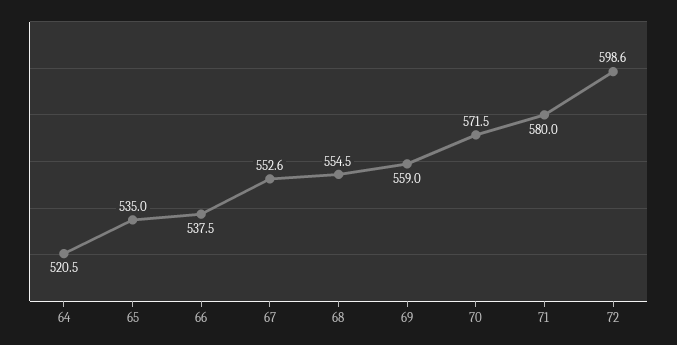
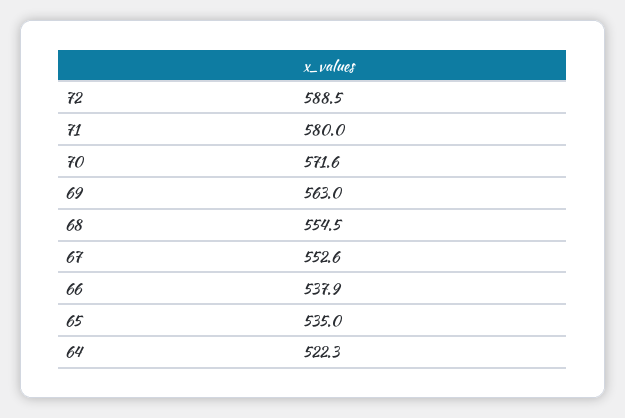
  {
-   "64": 520.5,
+   "64": 522.3,
    "65": 535,
-   "66": 537.5,
+   "66": 537.9,
    "67": 552.6,
    "68": 554.5,
-   "69": 559,
+   "69": 563,
-   "70": 571.5,
+   "70": 571.6,
    "71": 580,
-   "72": 598.6
+   "72": 588.5
  }

